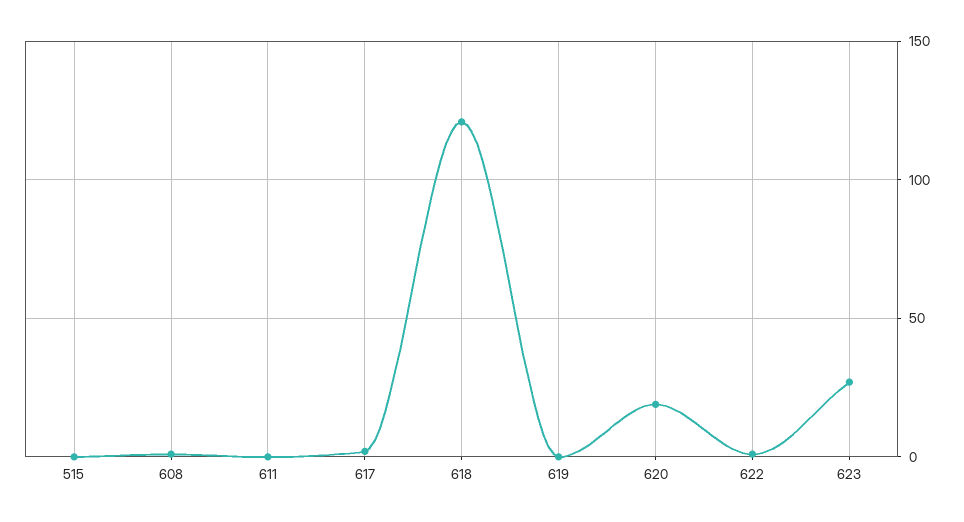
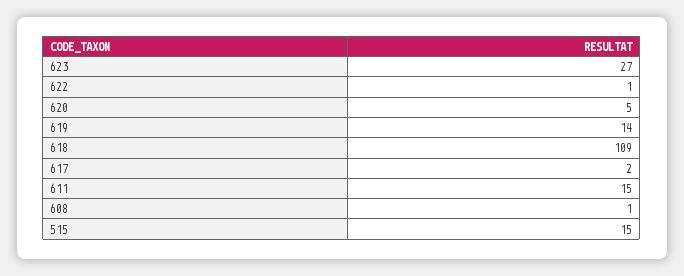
  {
-   "515": 0,
+   "515": 15,
    "608": 1,
-   "611": 0,
+   "611": 15,
    "617": 2,
-   "618": 120,
+   "618": 109,
-   "619": 0,
+   "619": 14,
-   "620": 20,
+   "620": 5,
    "622": 1,
    "623": 27
  }

